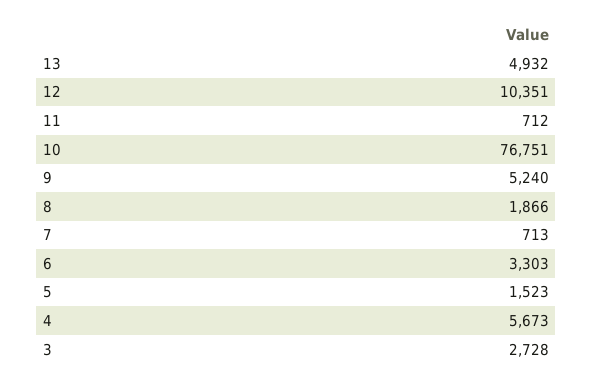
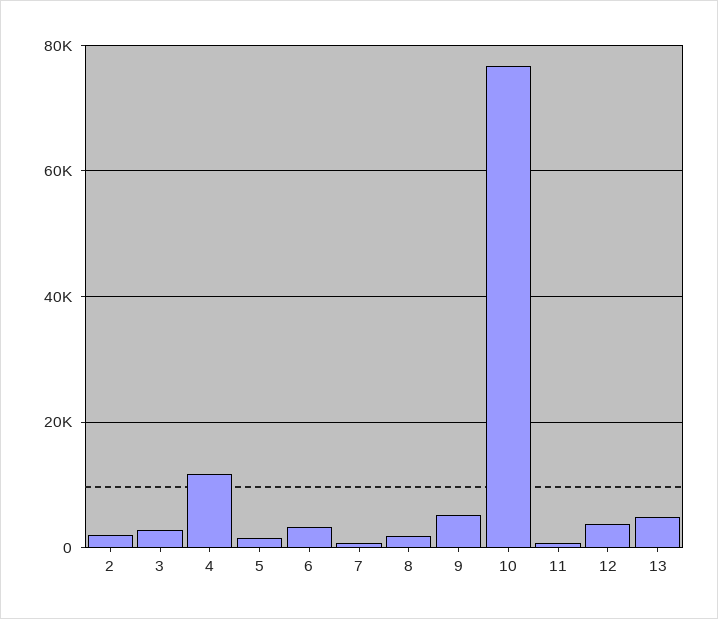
  {
    "13": 4932,
-   "12": 10351,
+   "12": 4000,
    "11": 712,
    "10": 76751,
    "9": 5240,
    "8": 1866,
    "7": 713,
    "6": 3303,
    "5": 1523,
-   "4": 5673,
+   "4": 12000,
-   "3": 2728
+   "3": 2728,
+   "2": 2000
  }

